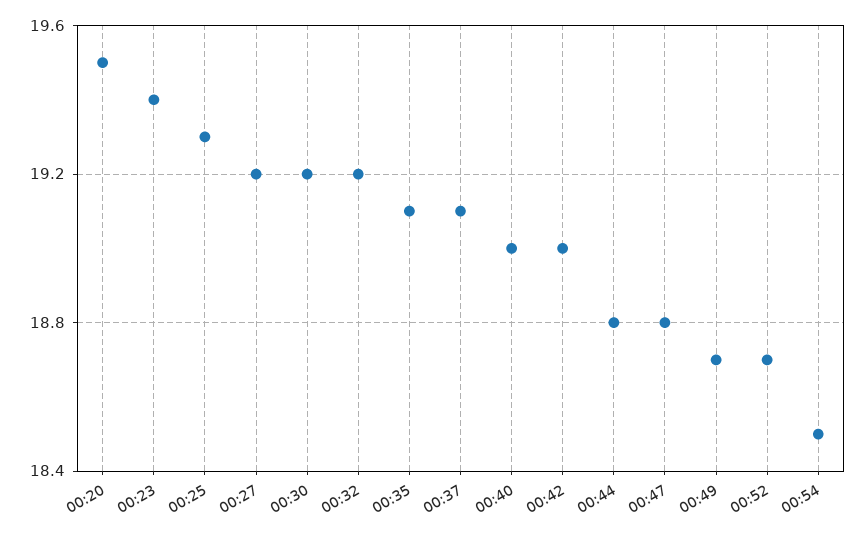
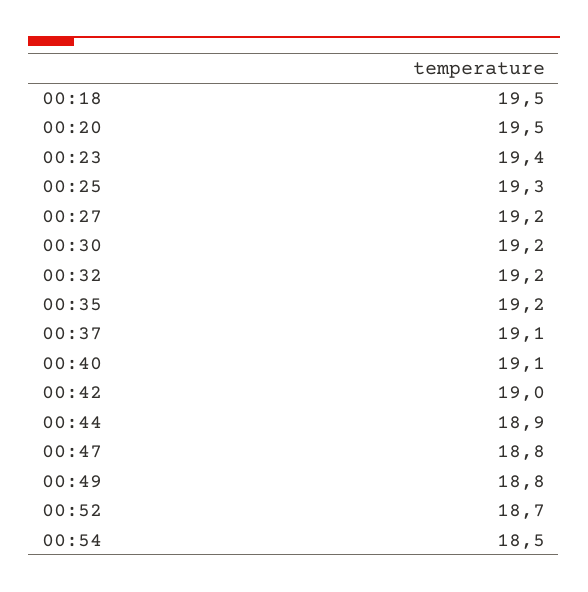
  {
    "00:20": 19.5,
    "00:23": 19.4,
    "00:25": 19.3,
    "00:27": 19.2,
    "00:30": 19.2,
    "00:32": 19.2,
-   "00:35": 19.1,
+   "00:35": 19.2,
    "00:37": 19.1,
-   "00:40": 19,
+   "00:40": 19.1,
    "00:42": 19,
-   "00:44": 18.8,
+   "00:44": 18.9,
    "00:47": 18.8,
-   "00:49": 18.7,
+   "00:49": 18.8,
    "00:52": 18.7,
-   "00:54": 18.5
+   "00:54": 18.5,
+   "00:18": 19.5
  }

